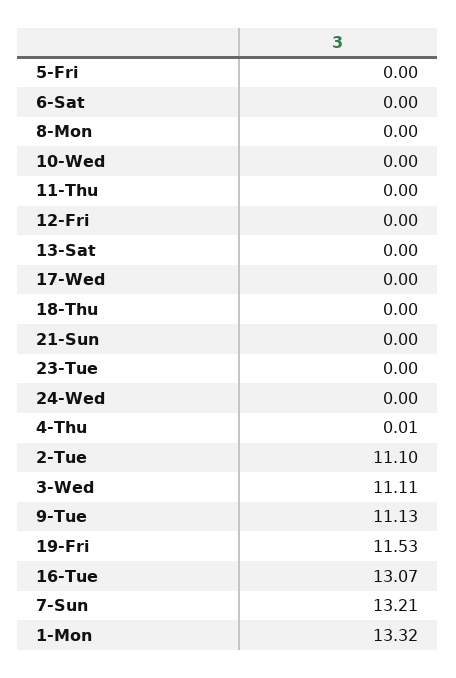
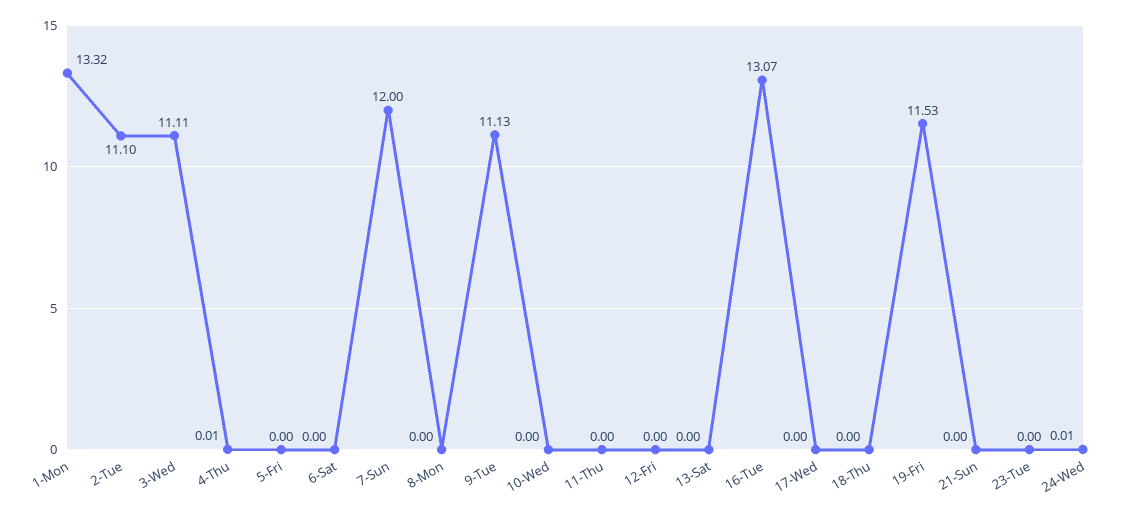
  {
    "5-Fri": 0,
    "6-Sat": 0,
    "8-Mon": 0,
    "10-Wed": 0,
    "11-Thu": 0,
    "12-Fri": 0,
    "13-Sat": 0,
    "17-Wed": 0,
    "18-Thu": 0,
    "21-Sun": 0,
    "23-Tue": 0,
-   "24-Wed": 0,
+   "24-Wed": 0.01,
    "4-Thu": 0.01,
    "2-Tue": 11.1,
    "3-Wed": 11.11,
    "9-Tue": 11.13,
    "19-Fri": 11.53,
    "16-Tue": 13.07,
-   "7-Sun": 13.21,
+   "7-Sun": 12,
    "1-Mon": 13.32
  }

